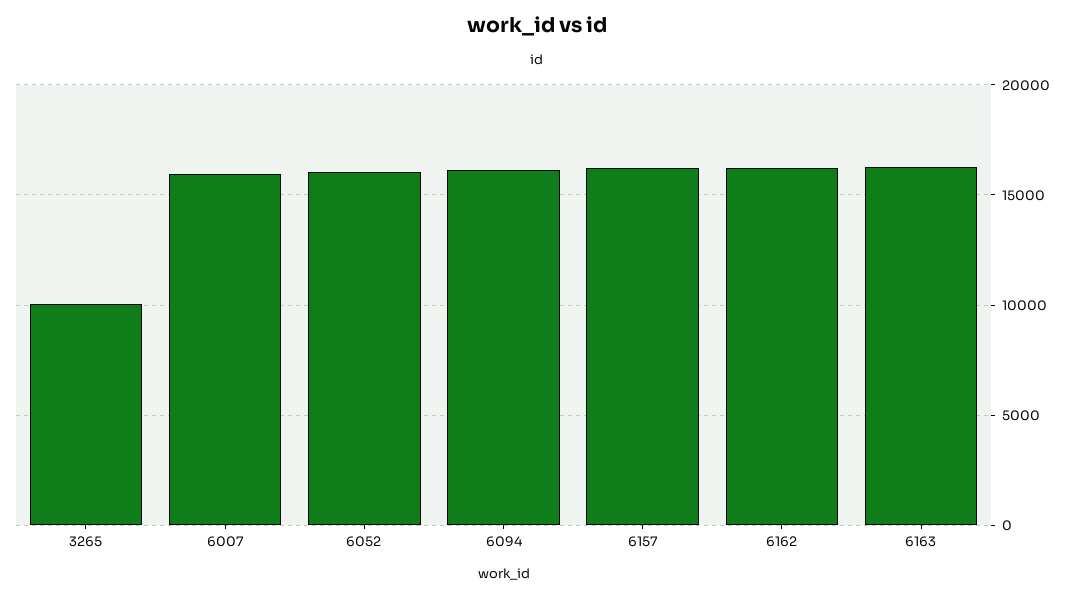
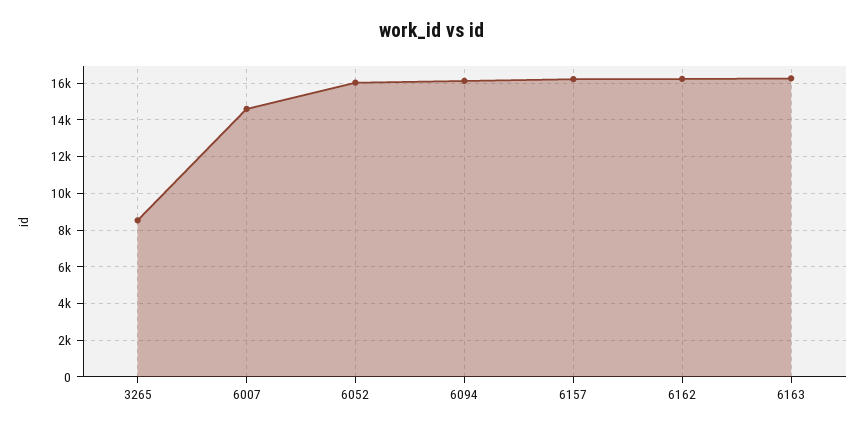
  {
-   "3265": 10000,
+   "3265": 8500,
-   "6007": 16000,
+   "6007": 14500,
    "6052": 16000,
    "6094": 16000,
    "6157": 16000,
    "6162": 16000,
    "6163": 16500
  }

